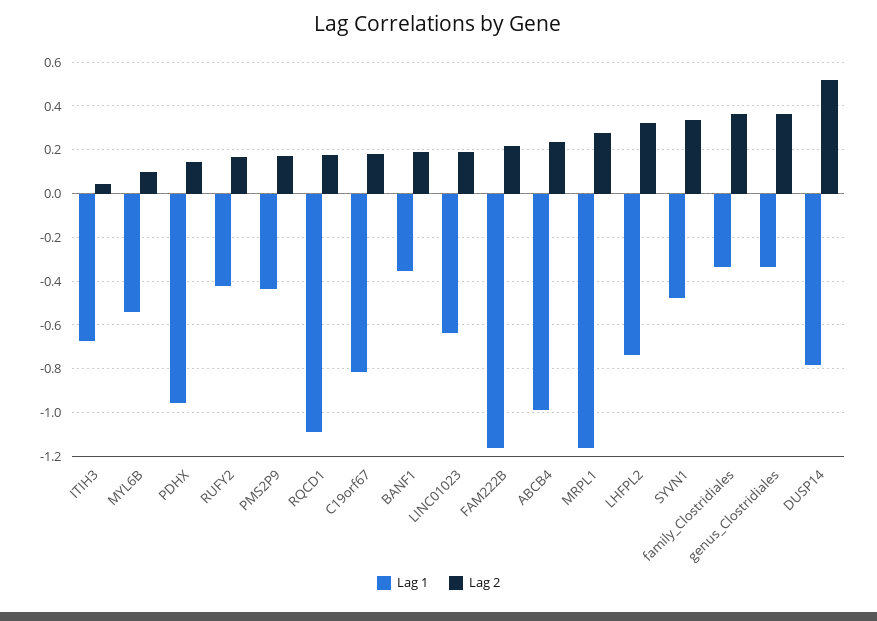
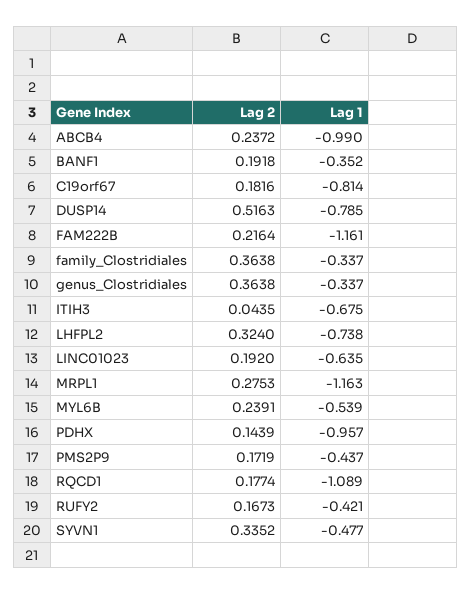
  {
    "Lag 1": {
      "ITIH3": -0.675,
      "MYL6B": -0.539,
      "PDHX": -0.957,
      "RUFY2": -0.421,
      "PMS2P9": -0.437,
      "RQCD1": -1.089,
      "C19orf67": -0.814,
      "BANF1": -0.352,
      "LINC01023": -0.635,
      "FAM222B": -1.161,
      "ABCB4": -0.99,
      "MRPL1": -1.163,
      "LHFPL2": -0.738,
      "SYVN1": -0.477,
      "family_Clostridiales": -0.337,
      "genus_Clostridiales": -0.337,
      "DUSP14": -0.785
    },
    "Lag 2": {
      "ITIH3": 0.0435,
-     "MYL6B": 0.1,
+     "MYL6B": 0.2391,
      "PDHX": 0.1439,
      "RUFY2": 0.1673,
      "PMS2P9": 0.1719,
      "RQCD1": 0.1774,
      "C19orf67": 0.1816,
      "BANF1": 0.1918,
      "LINC01023": 0.192,
      "FAM222B": 0.2164,
      "ABCB4": 0.2372,
      "MRPL1": 0.2753,
      "LHFPL2": 0.324,
      "SYVN1": 0.3352,
      "family_Clostridiales": 0.3638,
      "genus_Clostridiales": 0.3638,
      "DUSP14": 0.5163
    }
  }

